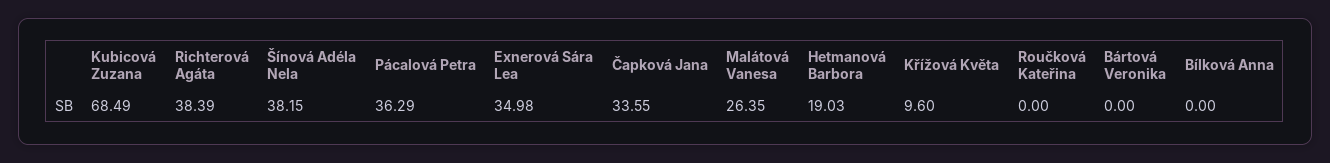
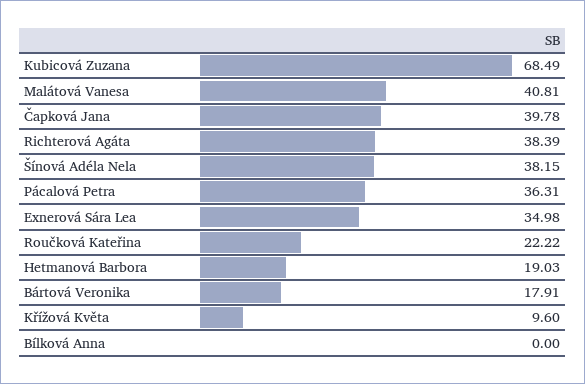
  {
    "Kubicová Zuzana": 68.49,
    "Richterová Agáta": 38.39,
    "Šínová Adéla Nela": 38.15,
-   "Pácalová Petra": 36.29,
+   "Pácalová Petra": 36.31,
    "Exnerová Sára Lea": 34.98,
-   "Čapková Jana": 33.55,
+   "Čapková Jana": 39.78,
-   "Malátová Vanesa": 26.35,
+   "Malátová Vanesa": 40.81,
    "Hetmanová Barbora": 19.03,
    "Křížová Květa": 9.6,
-   "Roučková Kateřina": 0,
+   "Roučková Kateřina": 22.22,
-   "Bártová Veronika": 0,
+   "Bártová Veronika": 17.91,
    "Bílková Anna": 0
  }

